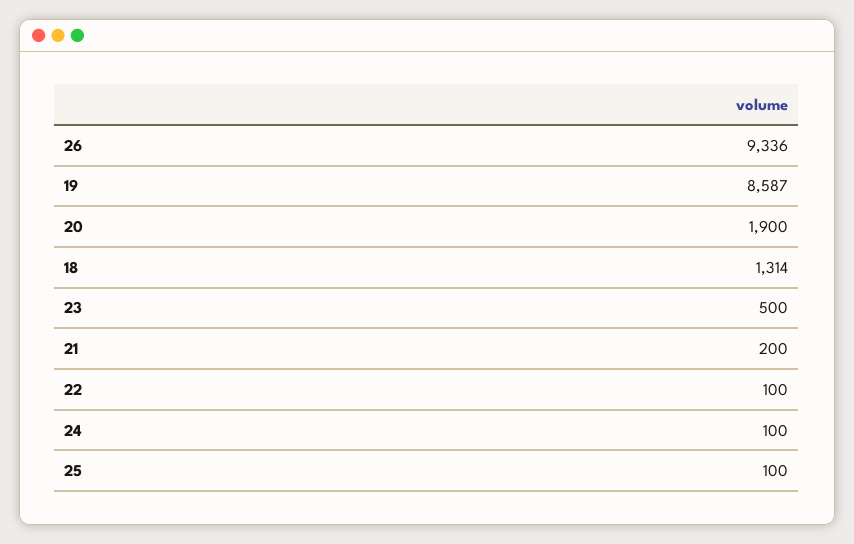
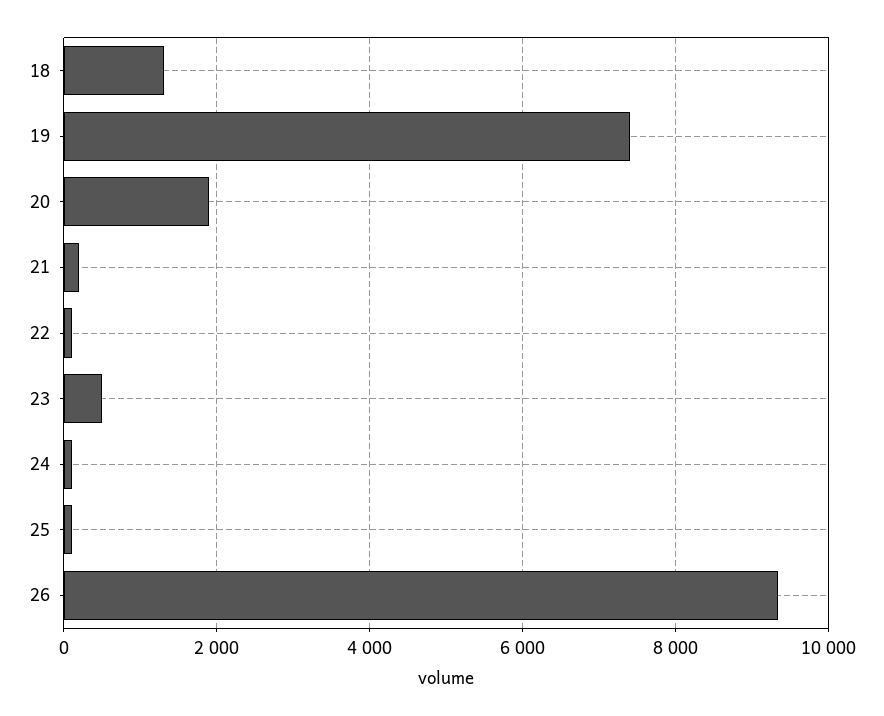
  {
    "26": 9336,
-   "19": 8587,
+   "19": 7400,
    "20": 1900,
    "18": 1314,
    "23": 500,
    "21": 200,
    "22": 100,
    "24": 100,
    "25": 100
  }

